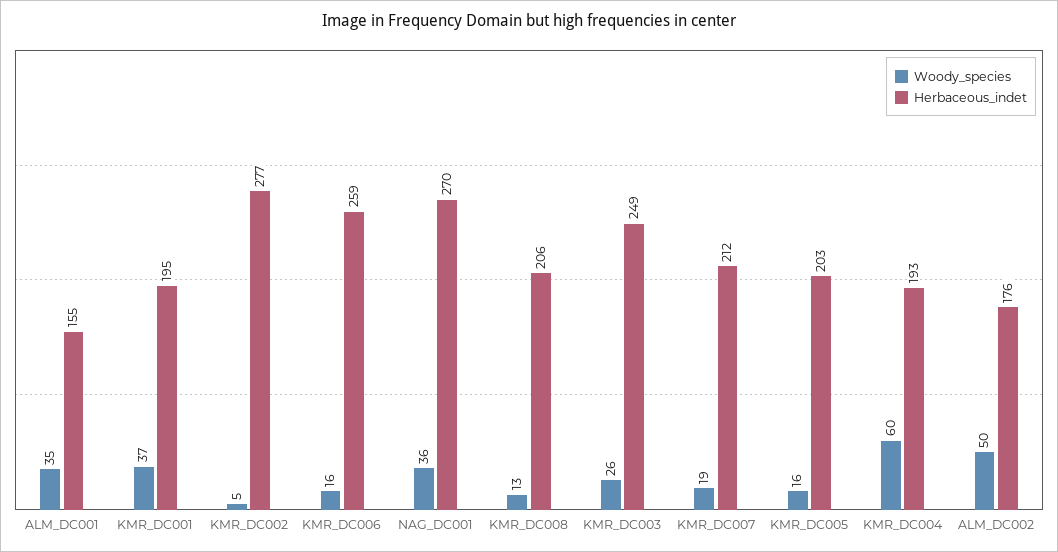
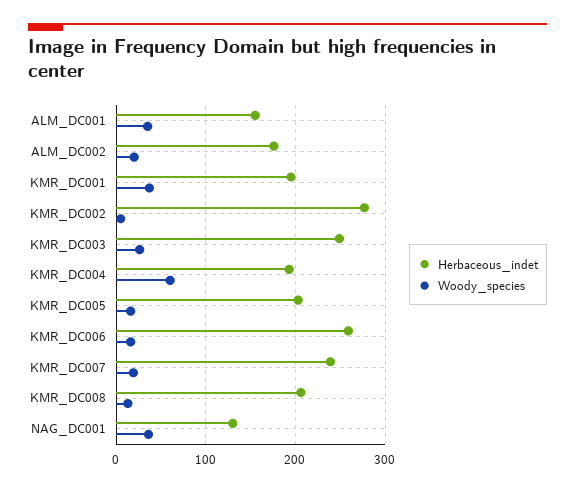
  {
    "Woody_species": {
      "ALM_DC001": 35,
      "KMR_DC001": 37,
      "KMR_DC002": 5,
      "KMR_DC006": 16,
      "NAG_DC001": 36,
      "KMR_DC008": 13,
      "KMR_DC003": 26,
      "KMR_DC007": 19,
      "KMR_DC005": 16,
      "KMR_DC004": 60,
-     "ALM_DC002": 50
+     "ALM_DC002": 20
    },
    "Herbaceous_indet": {
      "ALM_DC001": 155,
      "KMR_DC001": 195,
      "KMR_DC002": 277,
      "KMR_DC006": 259,
-     "NAG_DC001": 270,
+     "NAG_DC001": 130,
      "KMR_DC008": 206,
      "KMR_DC003": 249,
-     "KMR_DC007": 212,
+     "KMR_DC007": 240,
      "KMR_DC005": 203,
      "KMR_DC004": 193,
      "ALM_DC002": 176
    }
  }

